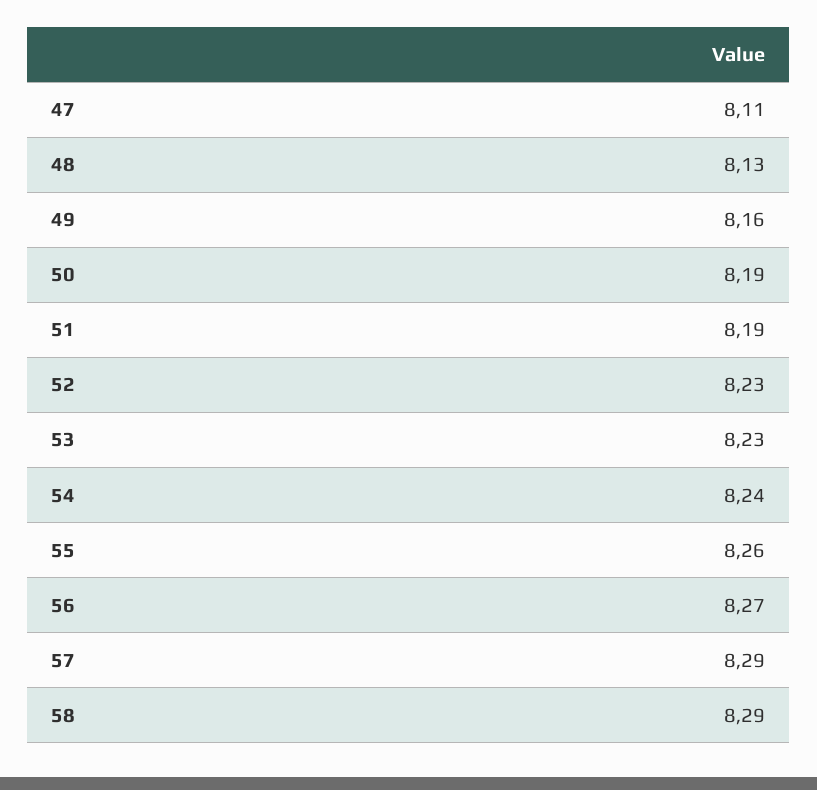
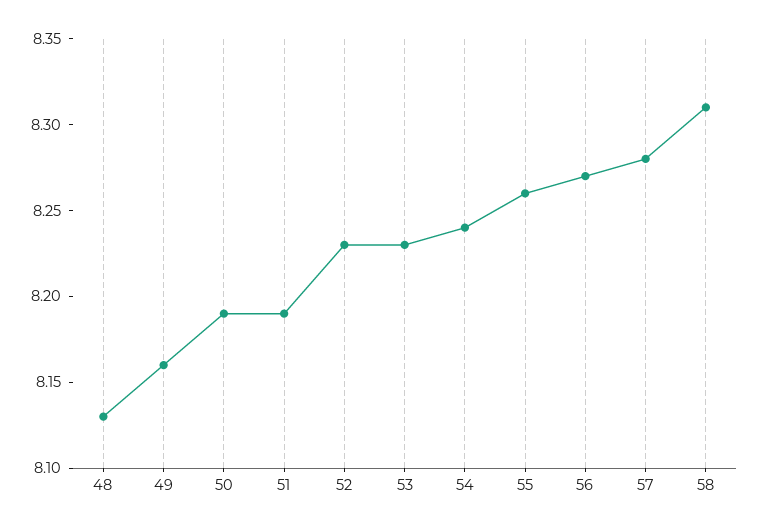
  {
-   "47": 8.11,
    "48": 8.13,
    "49": 8.16,
    "50": 8.19,
    "51": 8.19,
    "52": 8.23,
    "53": 8.23,
    "54": 8.24,
    "55": 8.26,
    "56": 8.27,
-   "57": 8.29,
+   "57": 8.28,
-   "58": 8.29
+   "58": 8.31
  }

